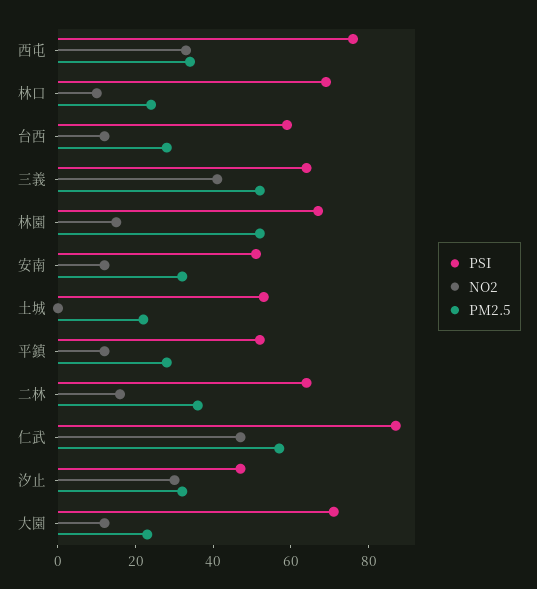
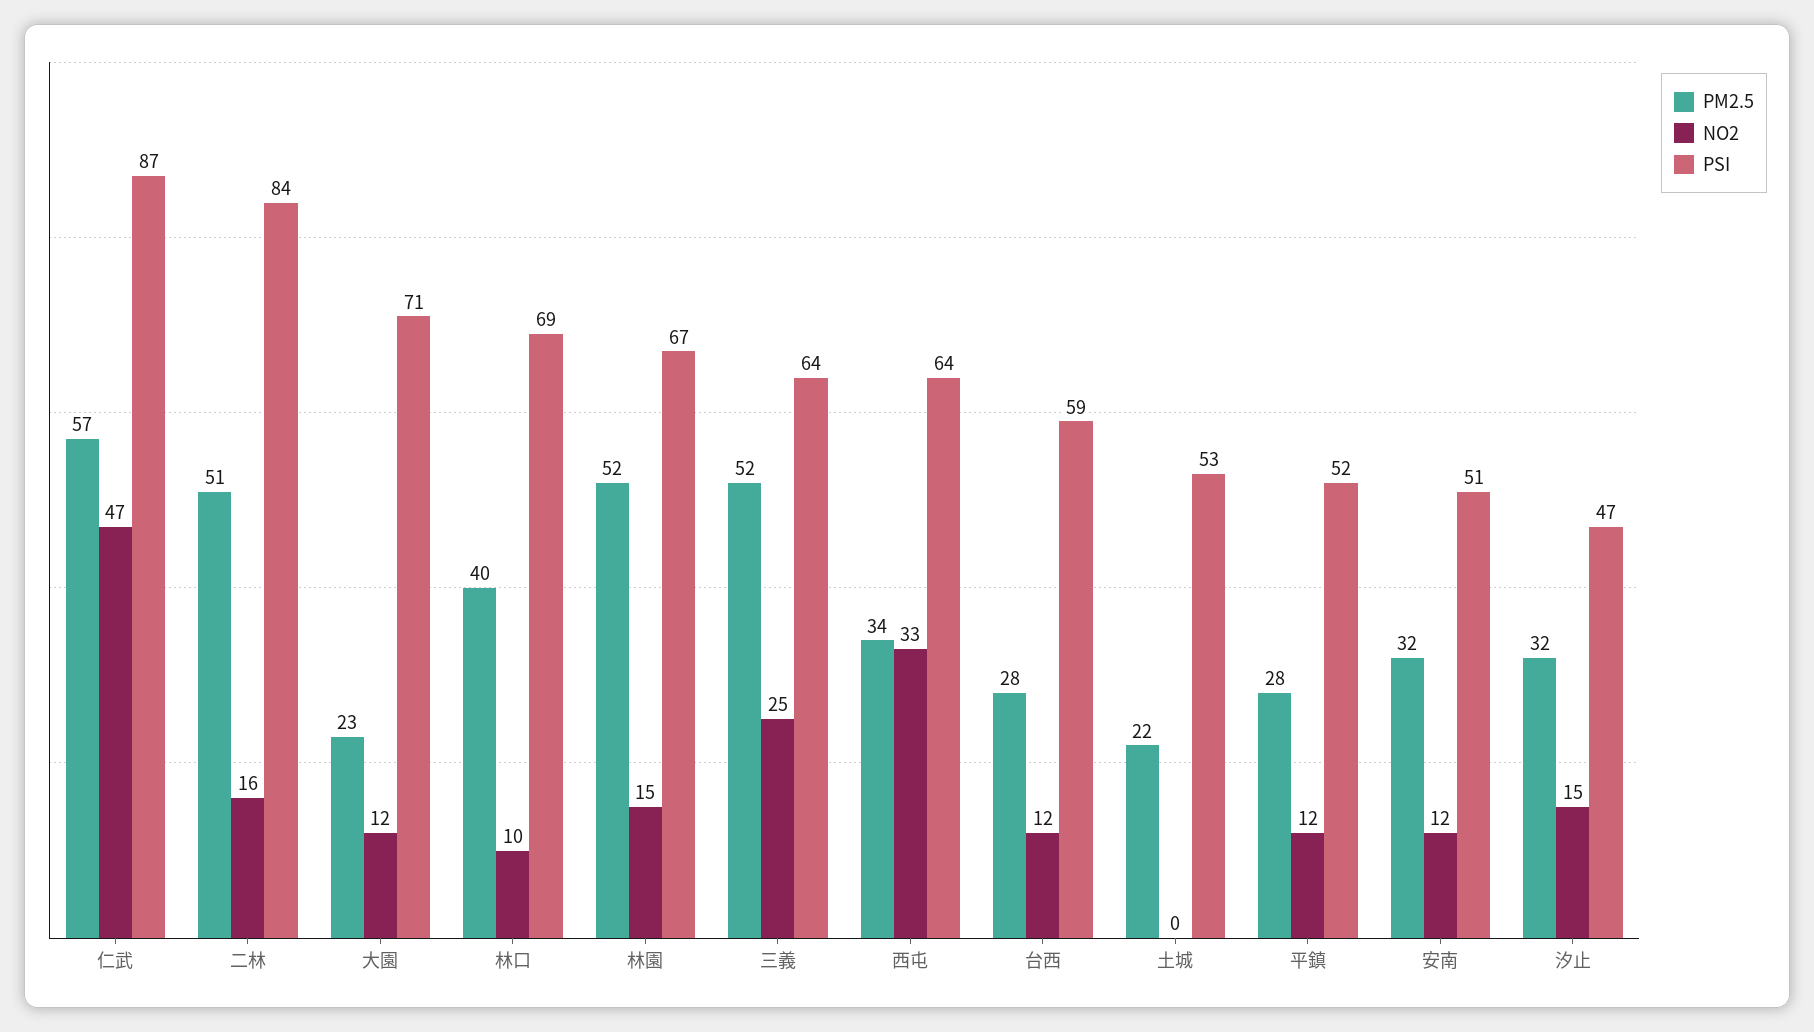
  {
    "PSI": {
-     "西屯": 75,
+     "西屯": 64,
      "林口": 69,
      "台西": 59,
      "三義": 64,
      "林園": 67,
      "安南": 51,
      "土城": 53,
      "平鎮": 52,
-     "二林": 65,
+     "二林": 84,
      "仁武": 87,
      "汐止": 47,
      "大園": 71
    },
    "NO2": {
      "西屯": 33,
      "林口": 10,
      "台西": 12,
-     "三義": 40,
+     "三義": 25,
      "林園": 15,
      "安南": 12,
      "土城": 0,
      "平鎮": 12,
      "二林": 16,
      "仁武": 47,
-     "汐止": 30,
+     "汐止": 15,
      "大園": 12
    },
    "PM2.5": {
      "西屯": 34,
-     "林口": 25,
+     "林口": 40,
      "台西": 28,
      "三義": 52,
      "林園": 52,
      "安南": 32,
      "土城": 22,
      "平鎮": 28,
-     "二林": 35,
+     "二林": 51,
      "仁武": 57,
      "汐止": 32,
      "大園": 23
    }
  }

